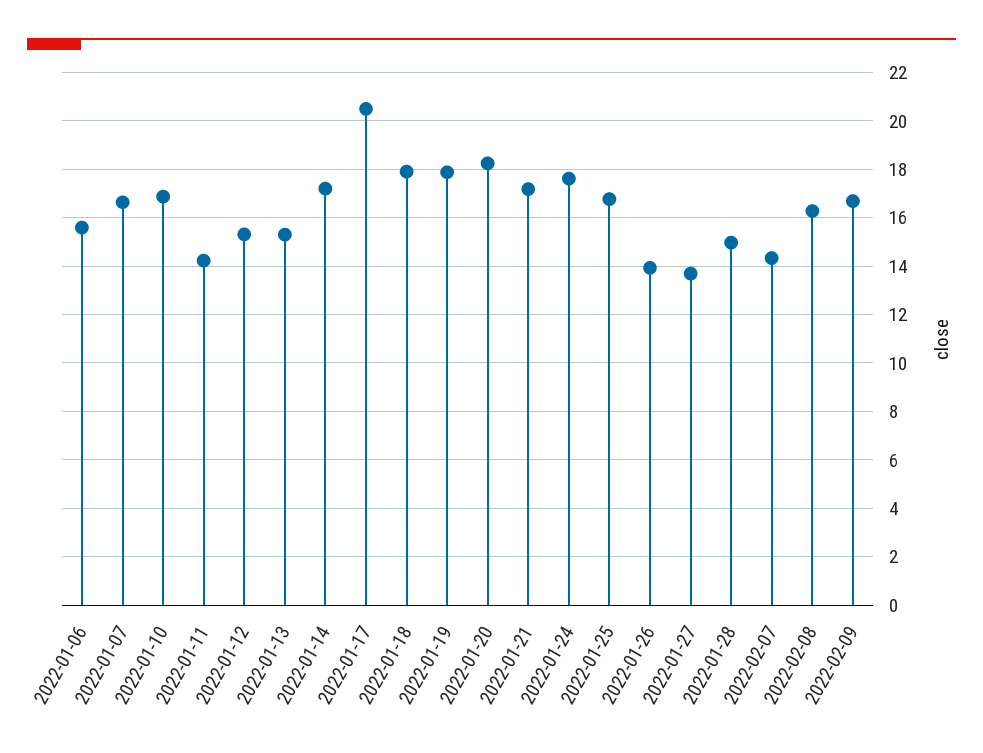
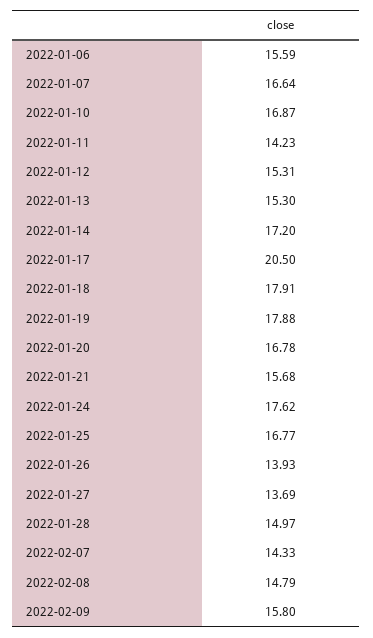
  {
    "2022-01-06": 15.59,
    "2022-01-07": 16.64,
    "2022-01-10": 16.87,
    "2022-01-11": 14.23,
    "2022-01-12": 15.31,
    "2022-01-13": 15.3,
    "2022-01-14": 17.2,
    "2022-01-17": 20.5,
    "2022-01-18": 17.91,
    "2022-01-19": 17.88,
-   "2022-01-20": 18.25,
+   "2022-01-20": 16.78,
-   "2022-01-21": 17.25,
+   "2022-01-21": 15.68,
    "2022-01-24": 17.62,
    "2022-01-25": 16.77,
    "2022-01-26": 13.93,
    "2022-01-27": 13.69,
    "2022-01-28": 14.97,
    "2022-02-07": 14.33,
-   "2022-02-08": 16.25,
+   "2022-02-08": 14.79,
-   "2022-02-09": 16.75
+   "2022-02-09": 15.8
  }

